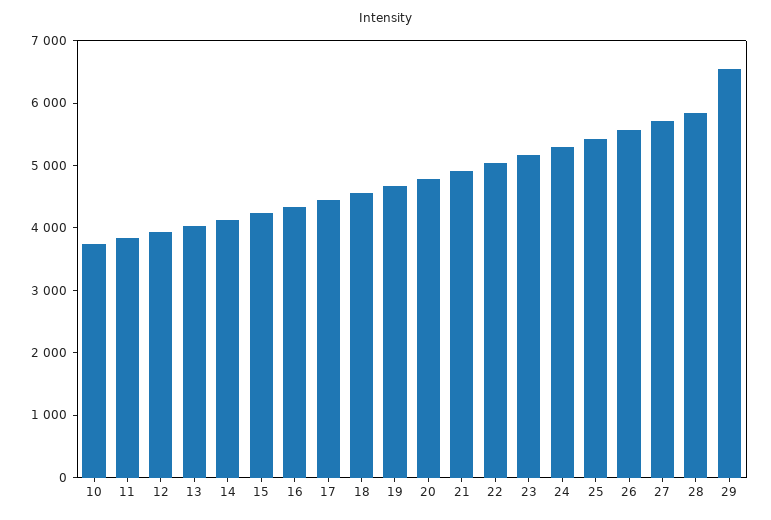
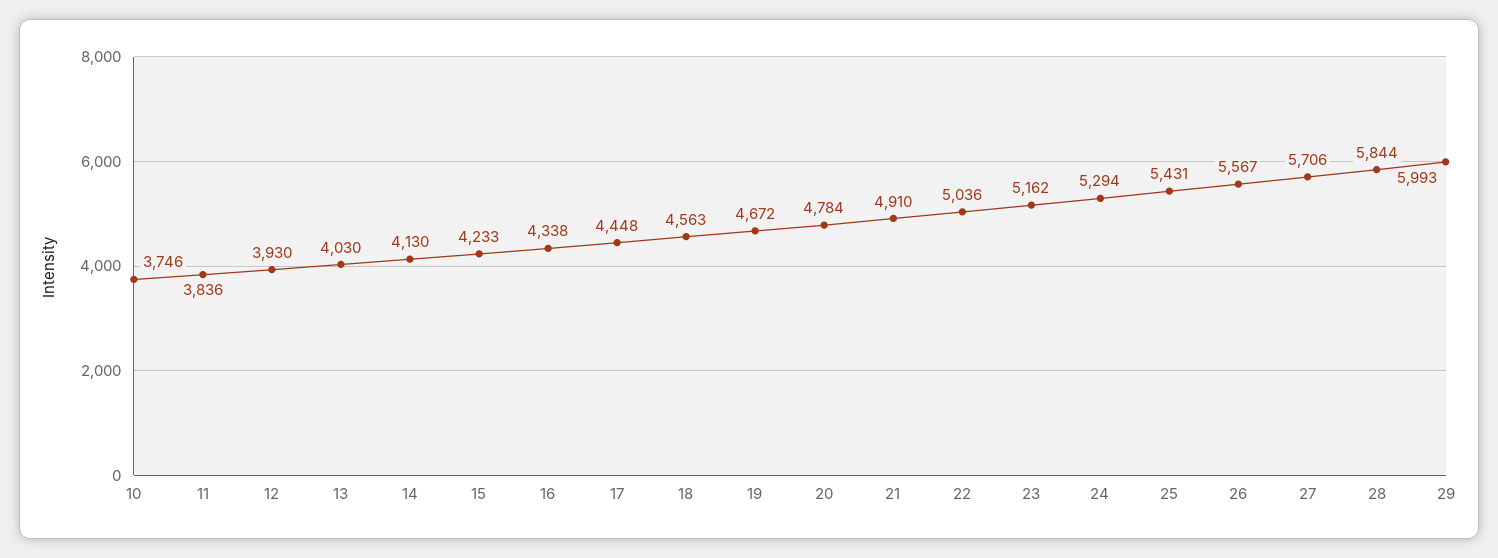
  {
    "10": 3746,
    "11": 3836,
    "12": 3930,
    "13": 4030,
    "14": 4130,
    "15": 4233,
    "16": 4338,
    "17": 4448,
    "18": 4563,
    "19": 4672,
    "20": 4784,
    "21": 4910,
    "22": 5036,
    "23": 5162,
    "24": 5294,
    "25": 5431,
    "26": 5567,
    "27": 5706,
    "28": 5844,
-   "29": 6600
+   "29": 5993
  }

